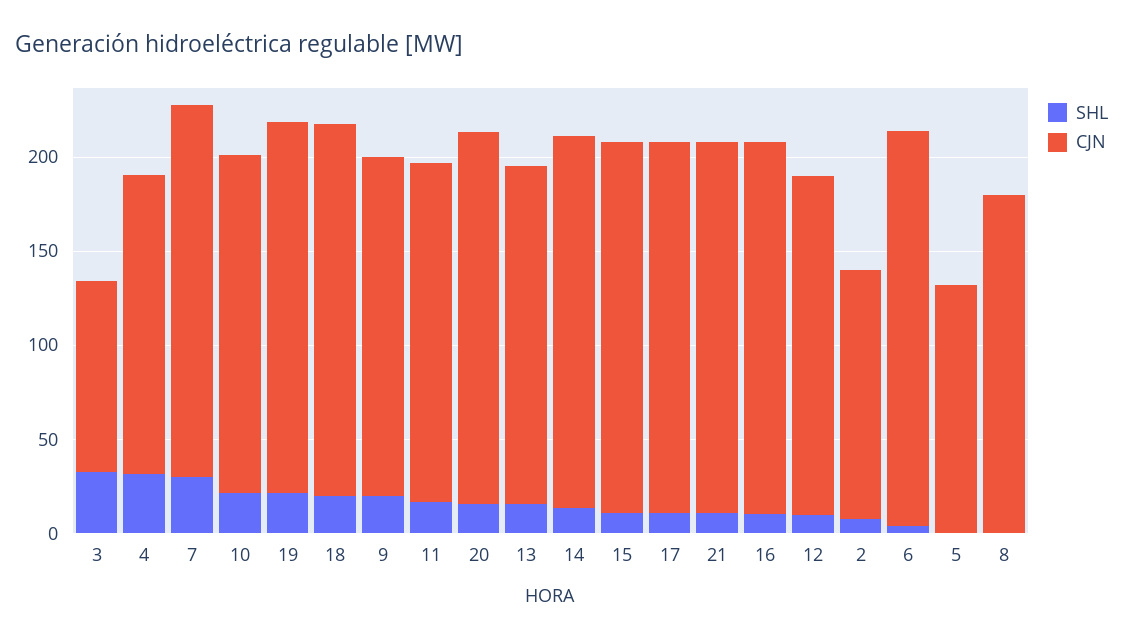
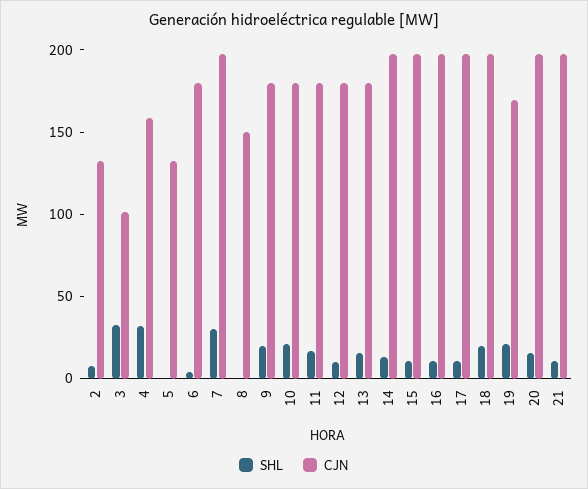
  {
    "SHL": {
      "3": 30,
      "4": 30,
      "7": 30,
      "10": 20,
      "19": 20,
      "18": 20,
      "9": 20,
      "11": 20,
      "20": 20,
      "13": 20,
      "14": 10,
      "15": 10,
      "17": 10,
      "21": 10,
      "16": 10,
      "12": 10,
      "2": 10,
      "6": 0,
      "5": 0,
      "8": 0
    },
    "CJN": {
      "3": 100,
      "4": 160,
      "7": 200,
      "10": 180,
-     "19": 200,
+     "19": 170,
      "18": 200,
      "9": 180,
      "11": 180,
      "20": 200,
      "13": 180,
      "14": 200,
      "15": 200,
      "17": 200,
      "21": 200,
      "16": 200,
      "12": 180,
      "2": 130,
-     "6": 210,
+     "6": 180,
      "5": 130,
-     "8": 180
+     "8": 150
    }
  }

